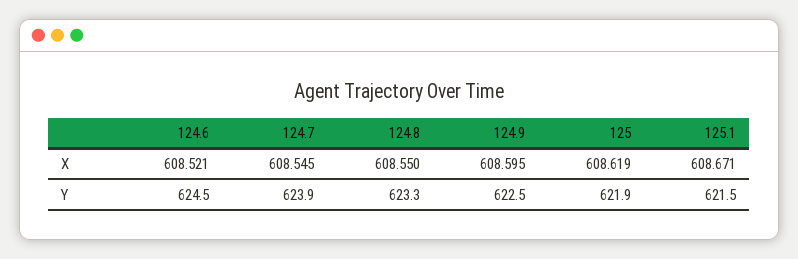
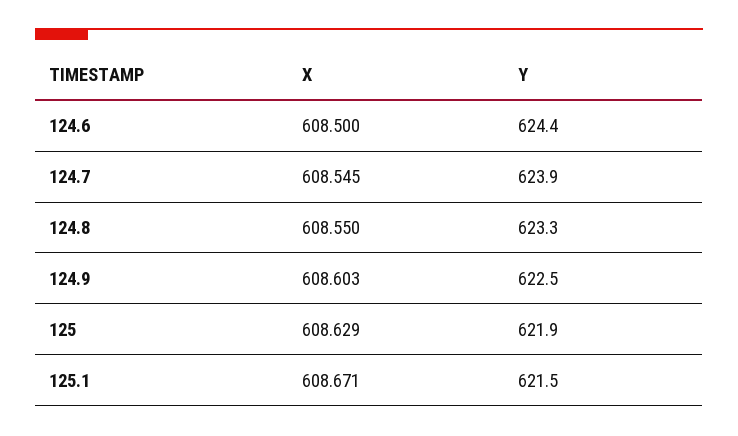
  {
    "124.6": {
-     "X": 608.521,
+     "X": 608.5,
-     "Y": 624.5
+     "Y": 624.4
    },
    "124.7": {
      "X": 608.545,
      "Y": 623.9
    },
    "124.8": {
      "X": 608.55,
      "Y": 623.3
    },
    "124.9": {
-     "X": 608.595,
+     "X": 608.603,
      "Y": 622.5
    },
    "125": {
-     "X": 608.619,
+     "X": 608.629,
      "Y": 621.9
    },
    "125.1": {
      "X": 608.671,
      "Y": 621.5
    }
  }

